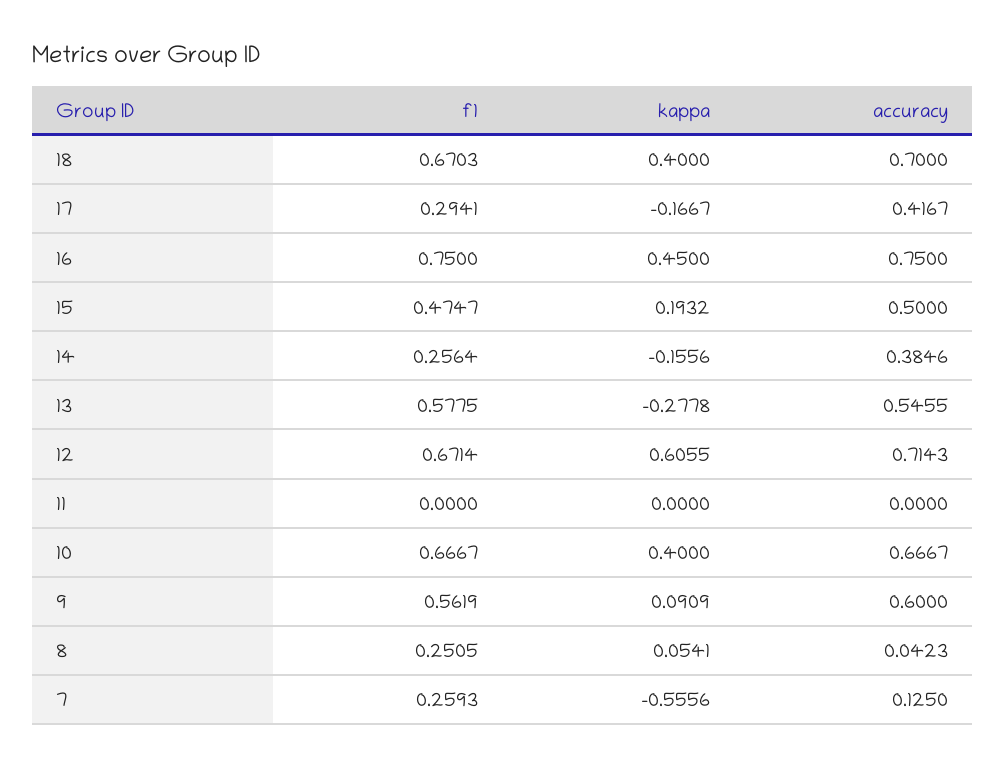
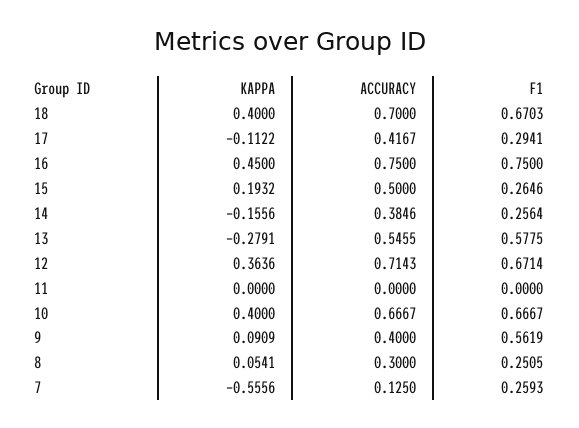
  {
    "f1": {
      "18": 0.6703,
      "17": 0.2941,
      "16": 0.75,
-     "15": 0.4747,
+     "15": 0.2646,
      "14": 0.2564,
      "13": 0.5775,
      "12": 0.6714,
      "11": 0,
      "10": 0.6667,
      "9": 0.5619,
      "8": 0.2505,
      "7": 0.2593
    },
    "kappa": {
      "18": 0.4,
-     "17": -0.1667,
+     "17": -0.1122,
      "16": 0.45,
      "15": 0.1932,
      "14": -0.1556,
-     "13": -0.2778,
+     "13": -0.2791,
-     "12": 0.6055,
+     "12": 0.3636,
      "11": 0,
      "10": 0.4,
      "9": 0.0909,
      "8": 0.0541,
      "7": -0.5556
    },
    "accuracy": {
      "18": 0.7,
      "17": 0.4167,
      "16": 0.75,
      "15": 0.5,
      "14": 0.3846,
      "13": 0.5455,
      "12": 0.7143,
      "11": 0,
      "10": 0.6667,
-     "9": 0.6,
+     "9": 0.4,
-     "8": 0.0423,
+     "8": 0.3,
      "7": 0.125
    }
  }

